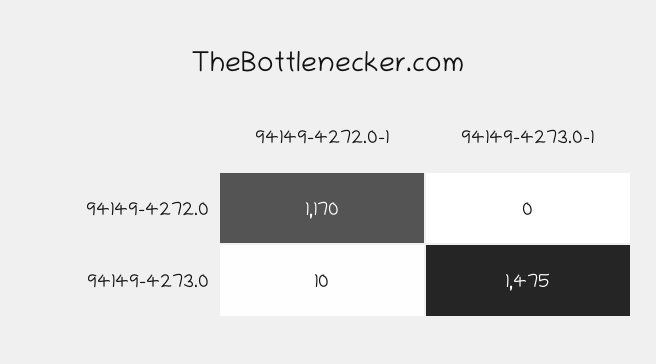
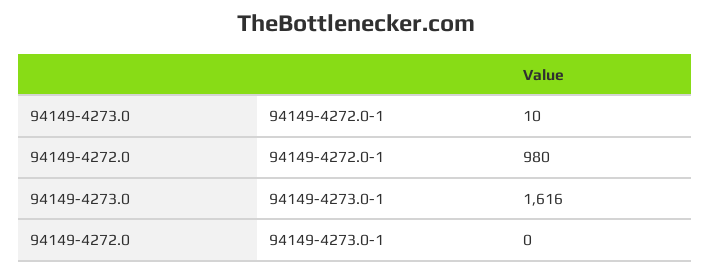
  {
    "94149-4272.0-1": {
-     "94149-4272.0": 1170,
+     "94149-4272.0": 980,
      "94149-4273.0": 10
    },
    "94149-4273.0-1": {
      "94149-4272.0": 0,
-     "94149-4273.0": 1475
+     "94149-4273.0": 1616
    }
  }

